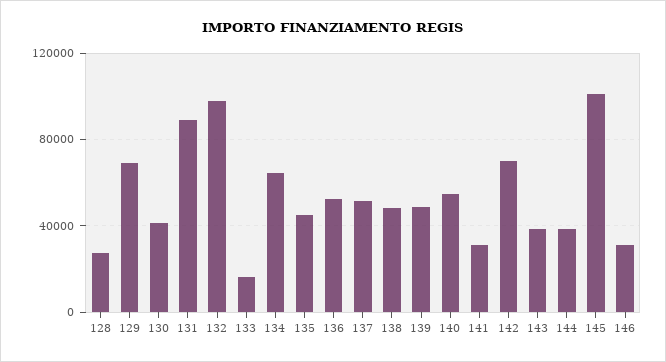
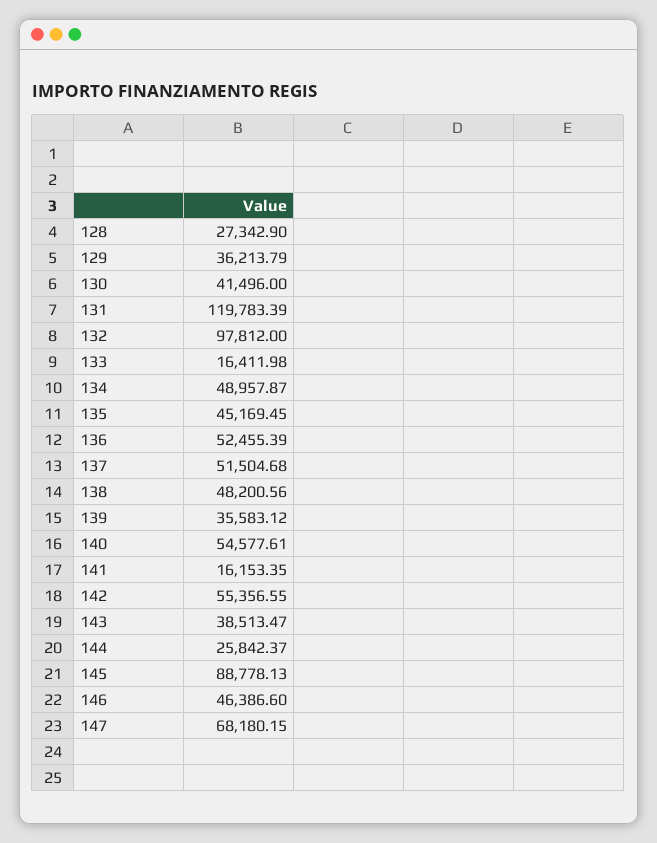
  {
    "128": 27342.9,
-   "129": 70000,
+   "129": 36213.79,
    "130": 41496,
-   "131": 90000,
+   "131": 119783.39,
    "132": 97812,
    "133": 16411.98,
-   "134": 65000,
+   "134": 48957.87,
    "135": 45169.45,
    "136": 52455.39,
    "137": 51504.68,
    "138": 48200.56,
-   "139": 50000,
+   "139": 35583.12,
    "140": 54577.61,
-   "141": 30000,
+   "141": 16153.35,
-   "142": 70000,
+   "142": 55356.55,
    "143": 38513.47,
-   "144": 40000,
+   "144": 25842.37,
-   "145": 100000,
+   "145": 88778.13,
-   "146": 30000
+   "146": 46386.6,
+   "147": 68180.15
  }

